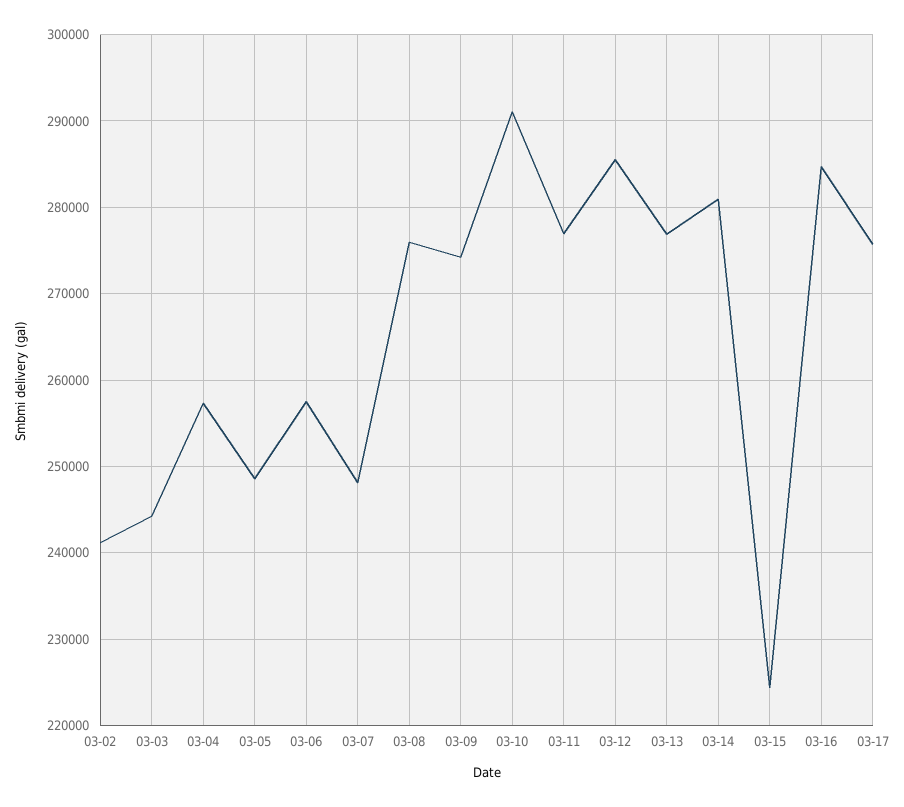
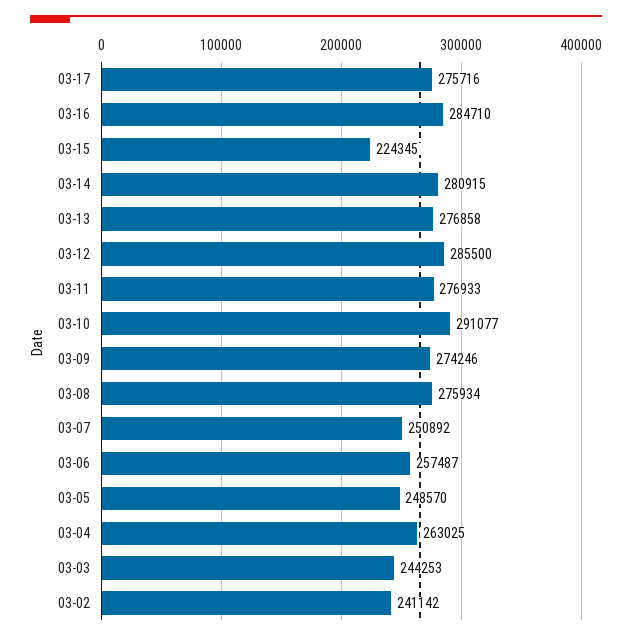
  {
    "03-02": 241142,
    "03-03": 244253,
-   "03-04": 257000,
+   "03-04": 263025,
    "03-05": 248570,
    "03-06": 257487,
-   "03-07": 248000,
+   "03-07": 250892,
    "03-08": 275934,
    "03-09": 274246,
    "03-10": 291077,
    "03-11": 276933,
    "03-12": 285500,
    "03-13": 276858,
    "03-14": 280915,
    "03-15": 224345,
    "03-16": 284710,
    "03-17": 275716
  }

